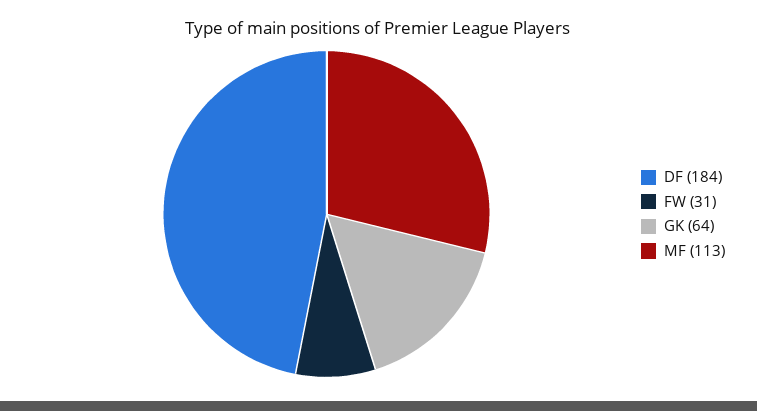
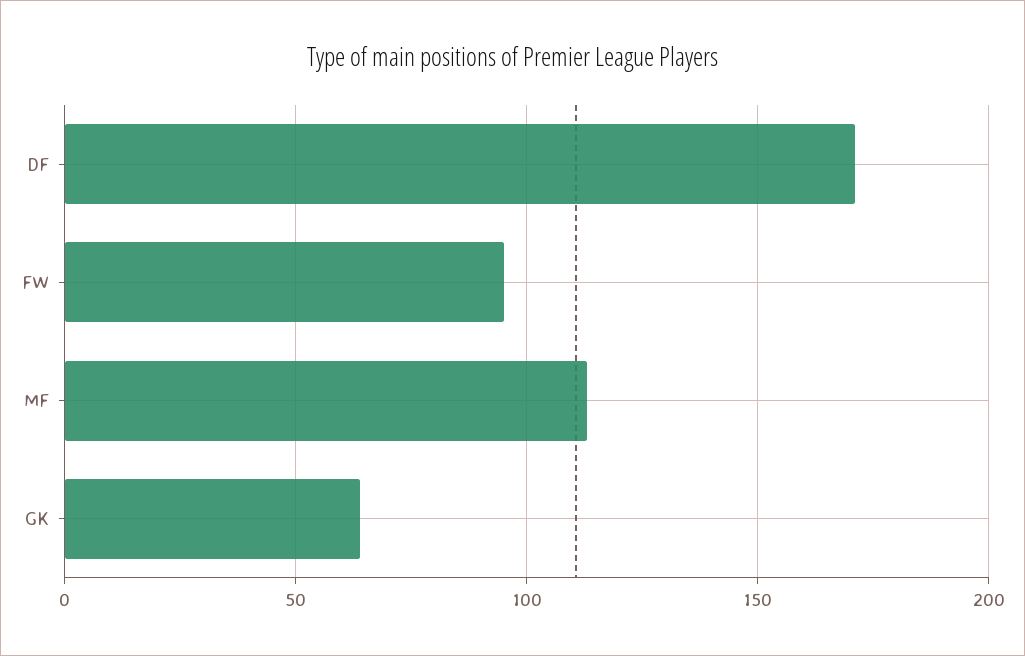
  {
-   "DF": 184,
+   "DF": 170,
-   "FW": 31,
+   "FW": 95,
    "GK": 64,
    "MF": 113
  }

